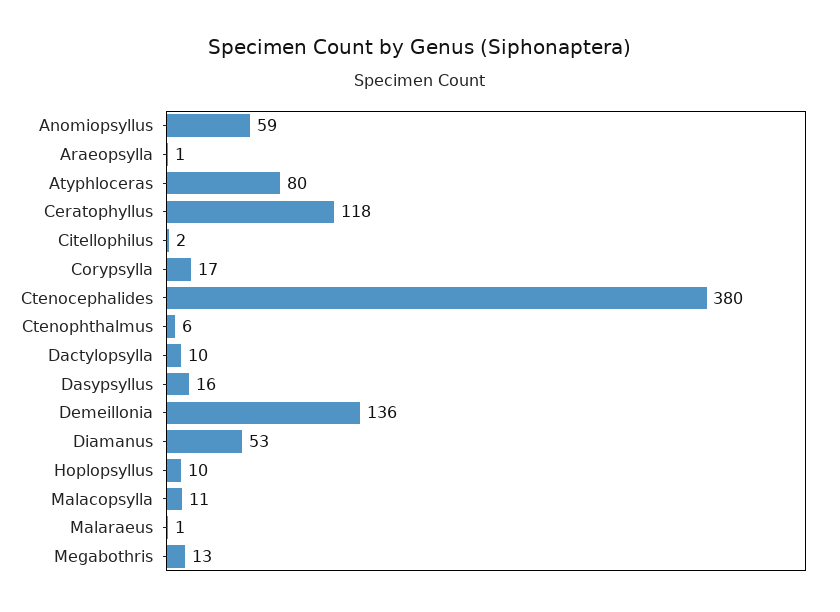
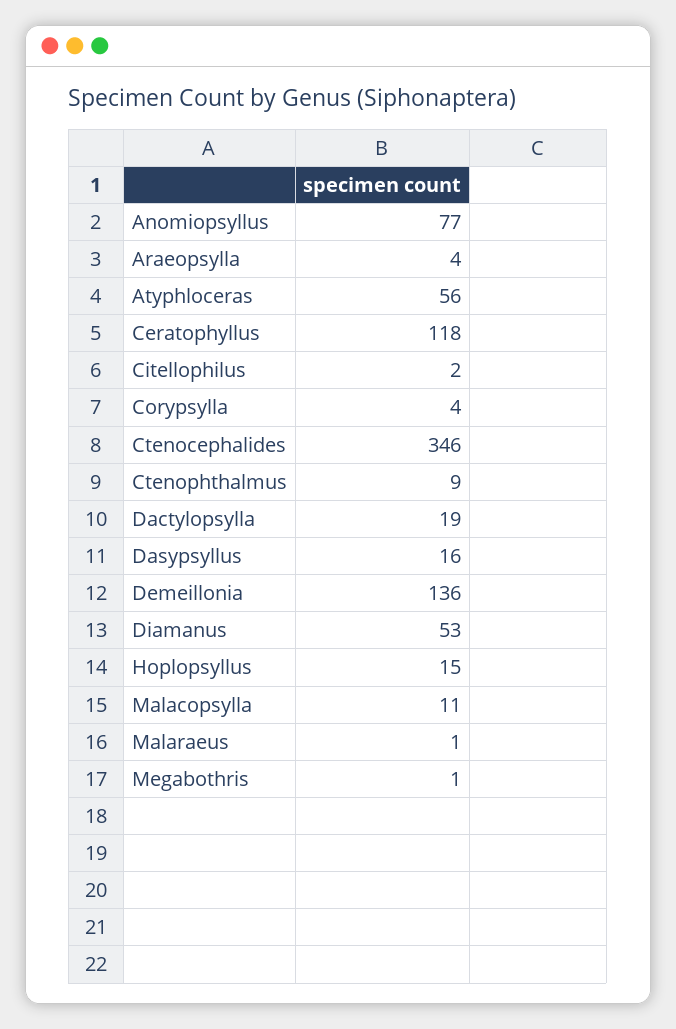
  {
-   "Anomiopsyllus": 59,
+   "Anomiopsyllus": 77,
-   "Araeopsylla": 1,
+   "Araeopsylla": 4,
-   "Atyphloceras": 80,
+   "Atyphloceras": 56,
    "Ceratophyllus": 118,
    "Citellophilus": 2,
-   "Corypsylla": 17,
+   "Corypsylla": 4,
-   "Ctenocephalides": 380,
+   "Ctenocephalides": 346,
-   "Ctenophthalmus": 6,
+   "Ctenophthalmus": 9,
-   "Dactylopsylla": 10,
+   "Dactylopsylla": 19,
    "Dasypsyllus": 16,
    "Demeillonia": 136,
    "Diamanus": 53,
-   "Hoplopsyllus": 10,
+   "Hoplopsyllus": 15,
    "Malacopsylla": 11,
    "Malaraeus": 1,
-   "Megabothris": 13
+   "Megabothris": 1
  }

